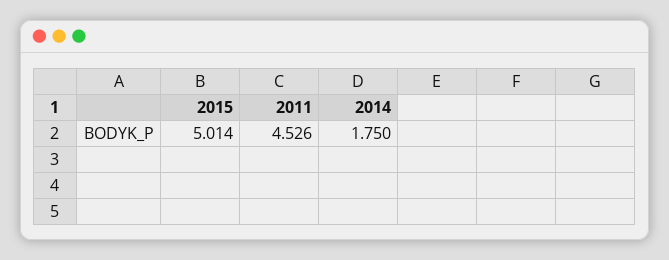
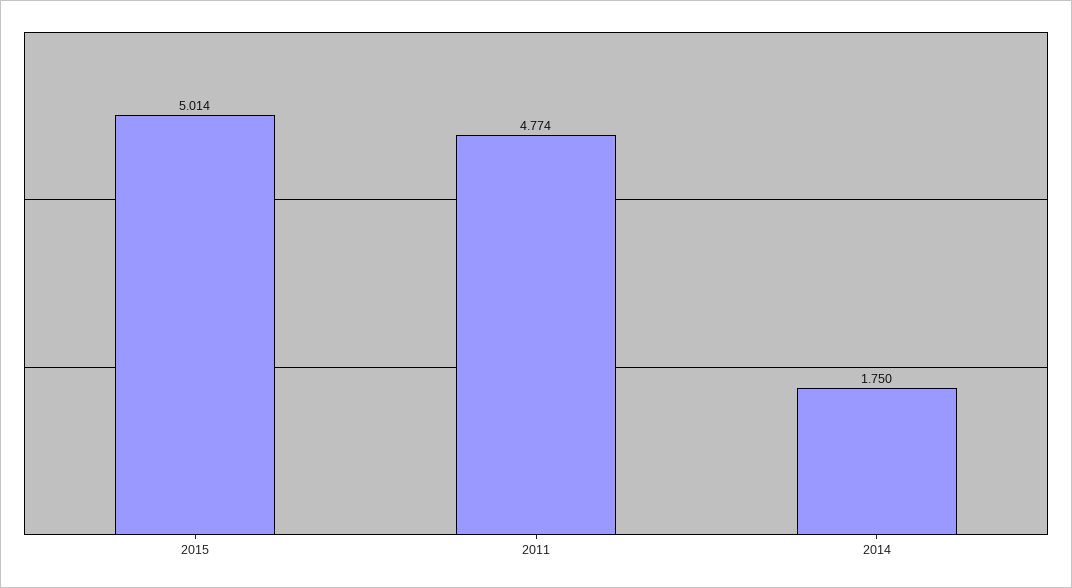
  {
    "2015": 5.014,
-   "2011": 4.526,
+   "2011": 4.774,
    "2014": 1.75
  }

